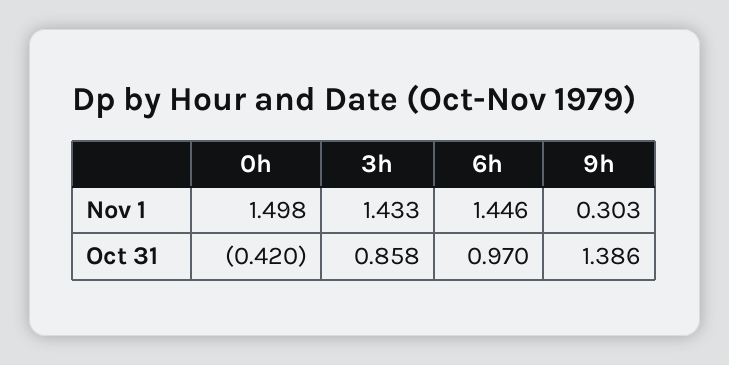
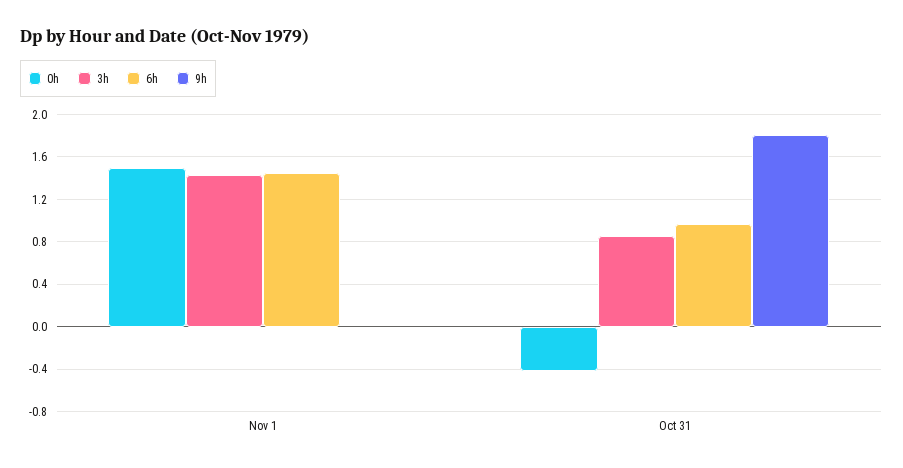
  {
    "0h": {
      "Nov 1": 1.498,
      "Oct 31": -0.42
    },
    "3h": {
      "Nov 1": 1.433,
      "Oct 31": 0.858
    },
    "6h": {
      "Nov 1": 1.446,
      "Oct 31": 0.97
    },
    "9h": {
-     "Nov 1": 0.303,
+     "Nov 1": 0,
-     "Oct 31": 1.386
+     "Oct 31": 1.8
    }
  }

